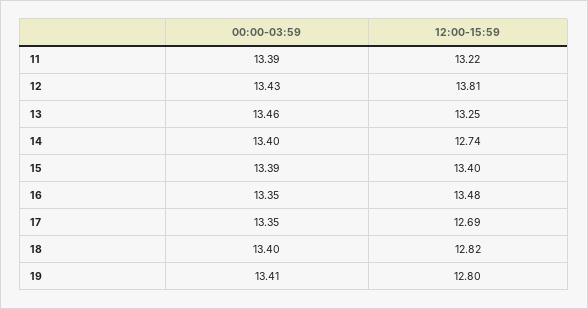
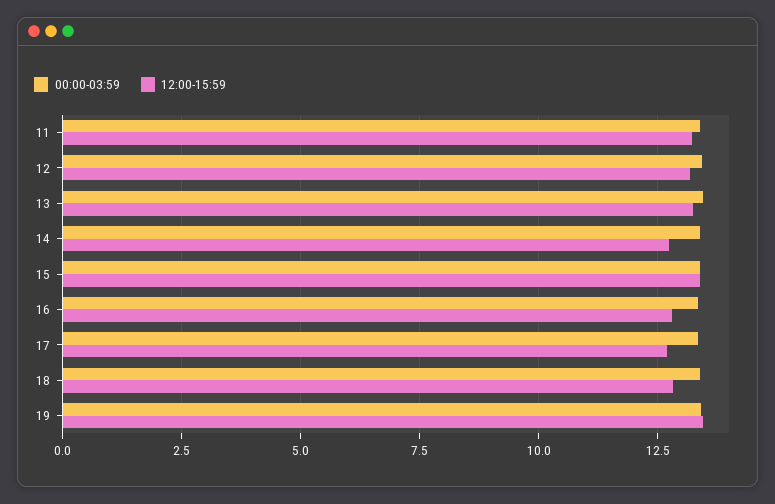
  {
    "00:00-03:59": {
      "11": 13.39,
      "12": 13.43,
      "13": 13.46,
      "14": 13.4,
      "15": 13.39,
      "16": 13.35,
      "17": 13.35,
      "18": 13.4,
      "19": 13.41
    },
    "12:00-15:59": {
      "11": 13.22,
-     "12": 13.81,
+     "12": 13.25,
      "13": 13.25,
      "14": 12.74,
      "15": 13.4,
-     "16": 13.48,
+     "16": 12.75,
      "17": 12.69,
      "18": 12.82,
-     "19": 12.8
+     "19": 13.5
    }
  }

